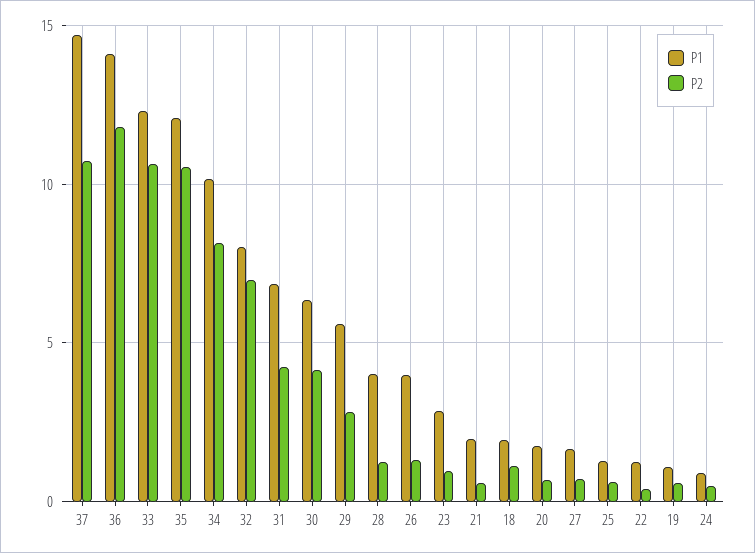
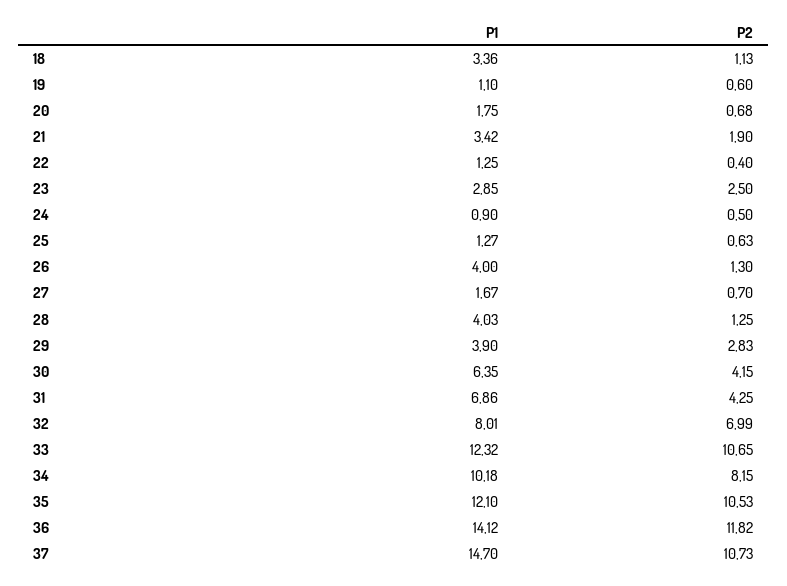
  {
    "P1": {
      "37": 14.7,
      "36": 14.12,
      "33": 12.32,
      "35": 12.1,
      "34": 10.18,
      "32": 8.01,
      "31": 6.86,
      "30": 6.35,
-     "29": 5.5,
+     "29": 3.9,
      "28": 4.03,
      "26": 4,
      "23": 2.85,
-     "21": 2,
+     "21": 3.42,
-     "18": 2,
+     "18": 3.36,
      "20": 1.75,
      "27": 1.67,
      "25": 1.27,
      "22": 1.25,
      "19": 1.1,
      "24": 0.9
    },
    "P2": {
      "37": 10.73,
      "36": 11.82,
      "33": 10.65,
      "35": 10.53,
      "34": 8.15,
      "32": 6.99,
      "31": 4.25,
      "30": 4.15,
      "29": 2.83,
      "28": 1.25,
      "26": 1.3,
-     "23": 1,
+     "23": 2.5,
-     "21": 0.5,
+     "21": 1.9,
      "18": 1.13,
      "20": 0.68,
      "27": 0.7,
      "25": 0.63,
      "22": 0.4,
      "19": 0.6,
      "24": 0.5
    }
  }

